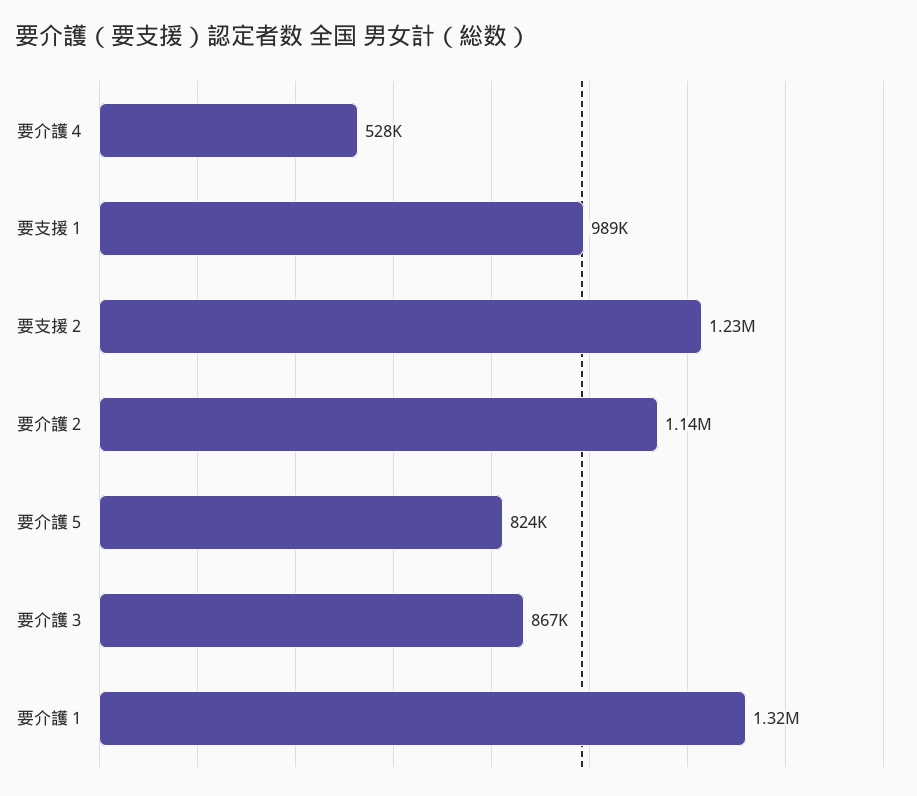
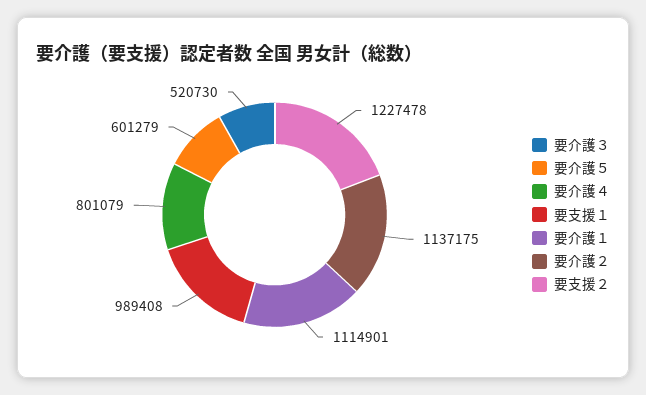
  {
-   "要介護４": 528000,
+   "要介護４": 801079,
    "要支援１": 989408,
    "要支援２": 1227478,
    "要介護２": 1137175,
-   "要介護５": 824000,
+   "要介護５": 601279,
-   "要介護３": 867000,
+   "要介護３": 520730,
-   "要介護１": 1320000
+   "要介護１": 1114901
  }

